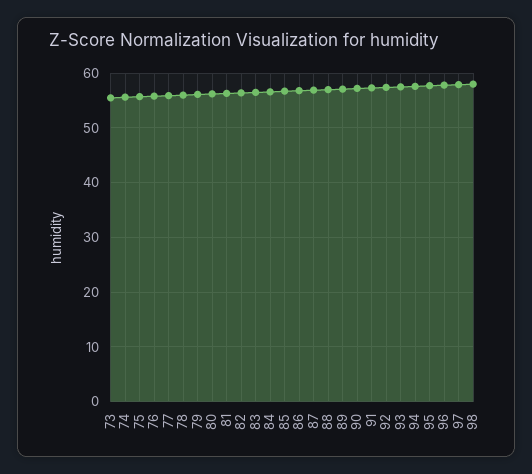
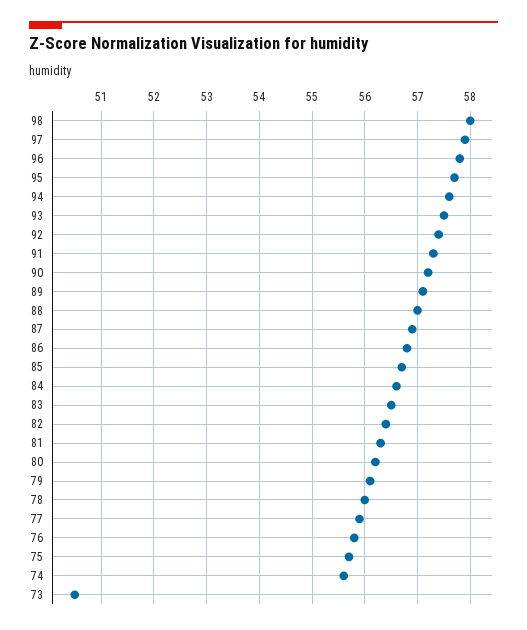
  {
-   "73": 56,
+   "73": 50.5,
    "74": 55.5,
    "75": 55.5,
    "76": 56,
    "77": 56,
    "78": 56,
    "79": 56,
    "80": 56,
    "81": 56.5,
    "82": 56.5,
    "83": 56.5,
    "84": 56.5,
    "85": 56.5,
    "86": 57,
    "87": 57,
    "88": 57,
    "89": 57,
    "90": 57,
    "91": 57.5,
    "92": 57.5,
    "93": 57.5,
    "94": 57.5,
    "95": 57.5,
    "96": 58,
    "97": 58,
    "98": 58
  }

